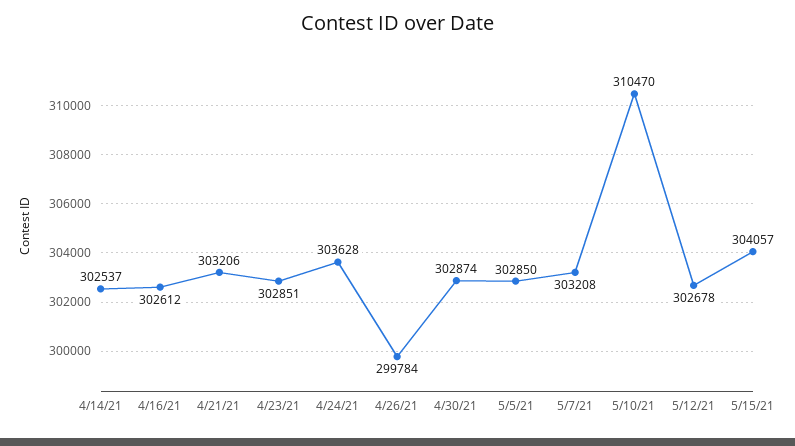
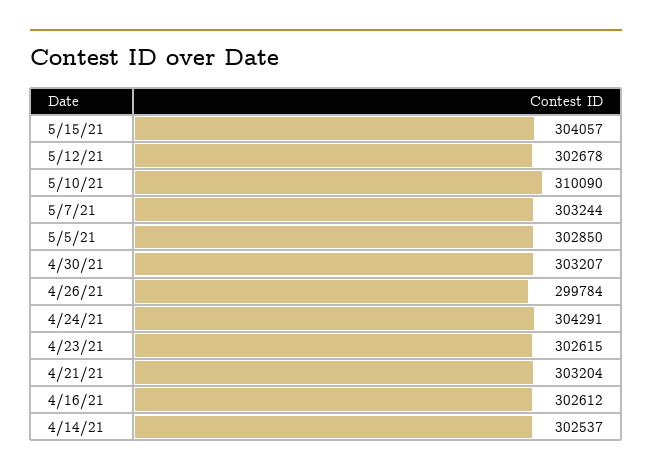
  {
    "4/14/21": 302537,
    "4/16/21": 302612,
-   "4/21/21": 303206,
+   "4/21/21": 303204,
-   "4/23/21": 302851,
+   "4/23/21": 302615,
-   "4/24/21": 303628,
+   "4/24/21": 304291,
    "4/26/21": 299784,
-   "4/30/21": 302874,
+   "4/30/21": 303207,
    "5/5/21": 302850,
-   "5/7/21": 303208,
+   "5/7/21": 303244,
-   "5/10/21": 310470,
+   "5/10/21": 310090,
    "5/12/21": 302678,
    "5/15/21": 304057
  }

